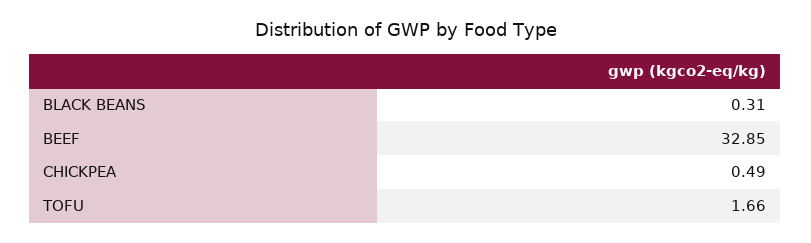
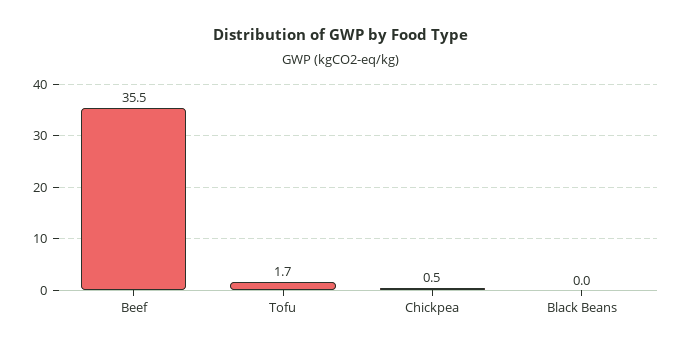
  {
-   "BLACK BEANS": 0.31,
+   "BLACK BEANS": 0,
-   "BEEF": 32.85,
+   "BEEF": 35.5,
    "CHICKPEA": 0.49,
    "TOFU": 1.66
  }

